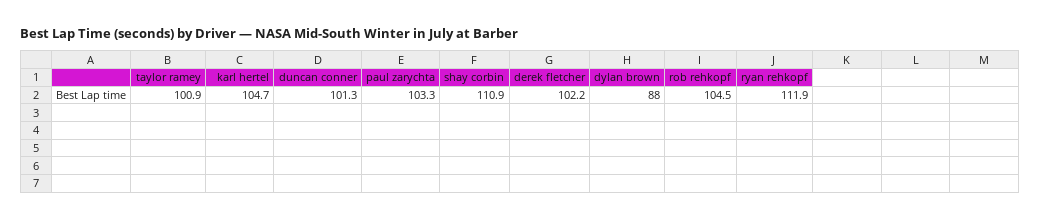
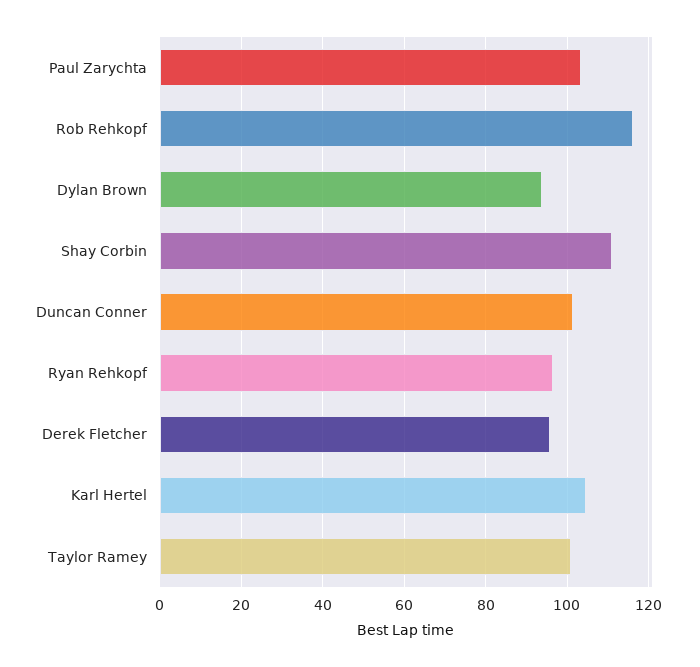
  {
    "taylor ramey": 100.9,
    "karl hertel": 104.7,
    "duncan conner": 101.3,
    "paul zarychta": 103.3,
    "shay corbin": 110.9,
-   "derek fletcher": 102.2,
+   "derek fletcher": 96,
-   "dylan brown": 88,
+   "dylan brown": 94,
-   "rob rehkopf": 104.5,
+   "rob rehkopf": 116,
-   "ryan rehkopf": 111.9
+   "ryan rehkopf": 96
  }

